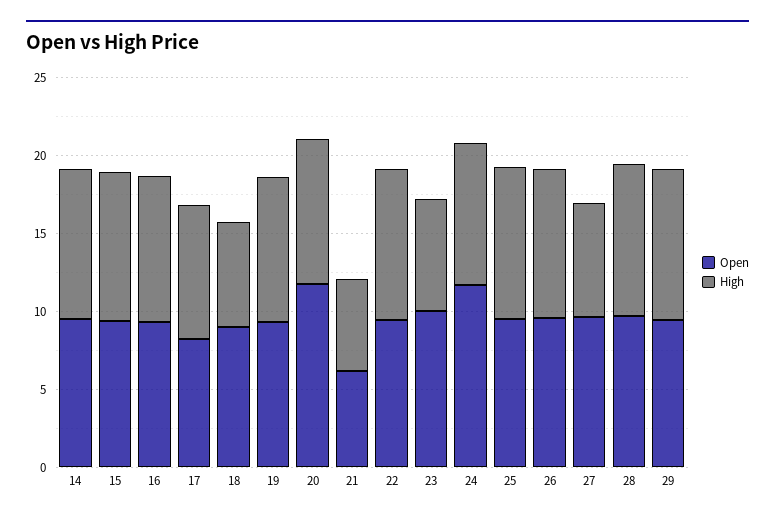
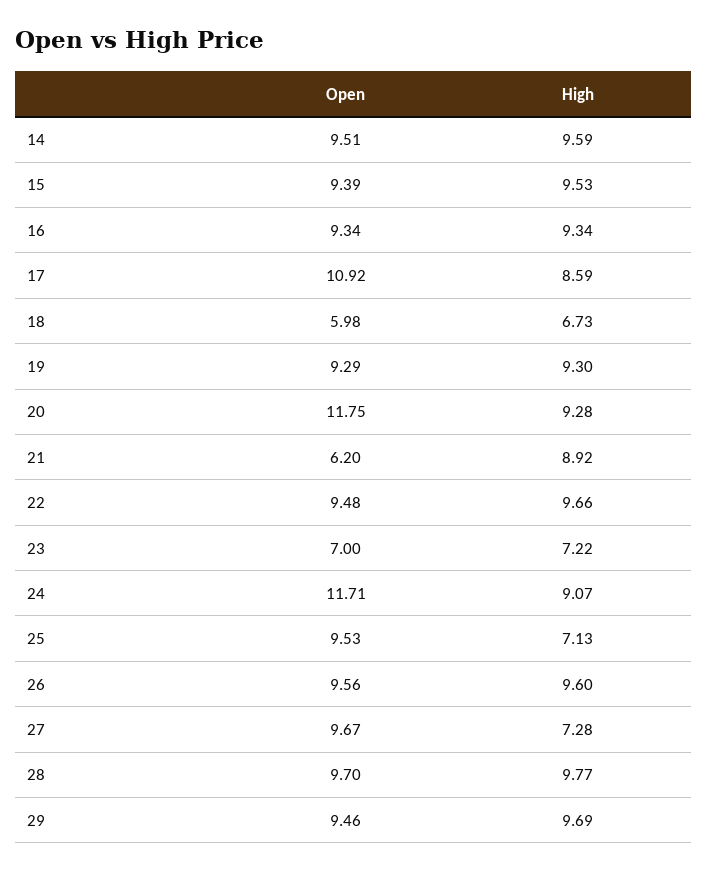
  {
    "Open": {
      "14": 9.51,
      "15": 9.39,
      "16": 9.34,
-     "17": 8,
+     "17": 10.92,
-     "18": 9,
+     "18": 5.98,
      "19": 9.29,
      "20": 11.75,
      "21": 6.2,
      "22": 9.48,
-     "23": 10,
+     "23": 7,
      "24": 11.71,
      "25": 9.53,
      "26": 9.56,
      "27": 9.67,
      "28": 9.7,
      "29": 9.46
    },
    "High": {
      "14": 9.59,
      "15": 9.53,
      "16": 9.34,
      "17": 8.59,
      "18": 6.73,
      "19": 9.3,
      "20": 9.28,
-     "21": 6,
+     "21": 8.92,
      "22": 9.66,
      "23": 7.22,
      "24": 9.07,
-     "25": 10,
+     "25": 7.13,
      "26": 9.6,
      "27": 7.28,
      "28": 9.77,
      "29": 9.69
    }
  }

